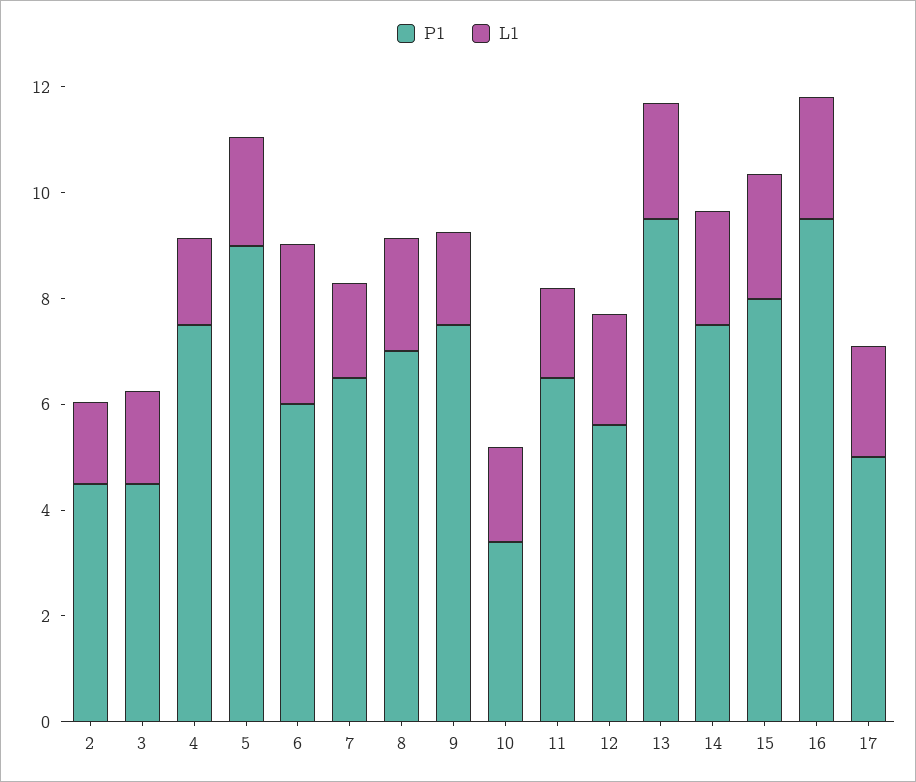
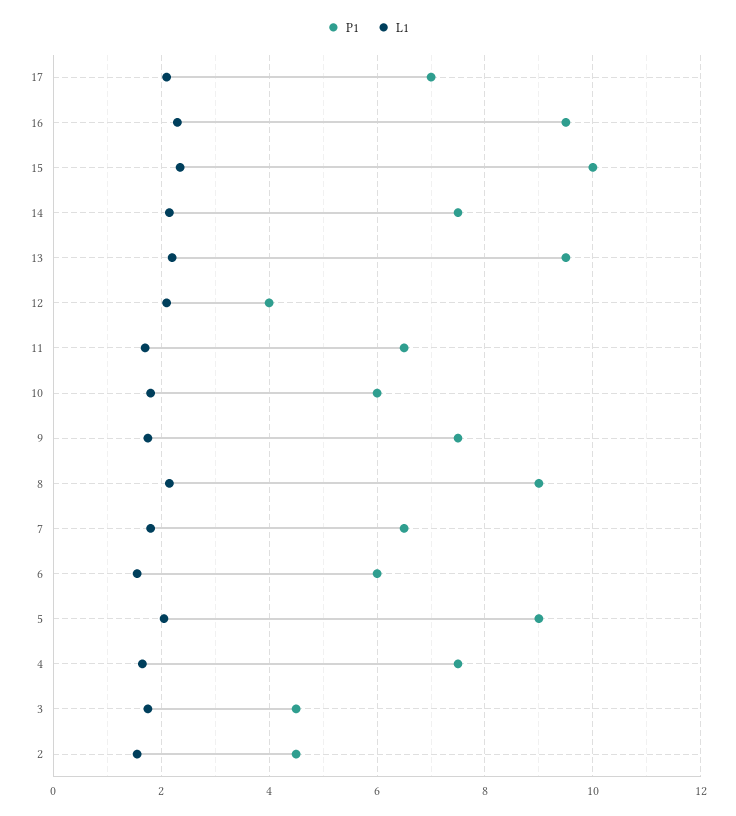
  {
    "P1": {
      "2": 4.6,
      "3": 4.6,
      "4": 7.6,
      "5": 9,
      "6": 6,
      "7": 6.6,
-     "8": 7,
+     "8": 9,
      "9": 7.6,
-     "10": 3.5,
+     "10": 6,
      "11": 6.6,
-     "12": 5.5,
+     "12": 4,
      "13": 9.6,
      "14": 7.6,
-     "15": 8,
+     "15": 10,
      "16": 9.6,
-     "17": 5
+     "17": 7
    },
    "L1": {
      "2": 1.6,
      "3": 1.8,
      "4": 1.6,
      "5": 2,
-     "6": 3,
+     "6": 1.6,
      "7": 1.8,
      "8": 2.2,
      "9": 1.8,
      "10": 1.8,
      "11": 1.8,
      "12": 2.2,
      "13": 2.2,
      "14": 2.2,
      "15": 2.4,
      "16": 2.4,
      "17": 2.2
    }
  }

